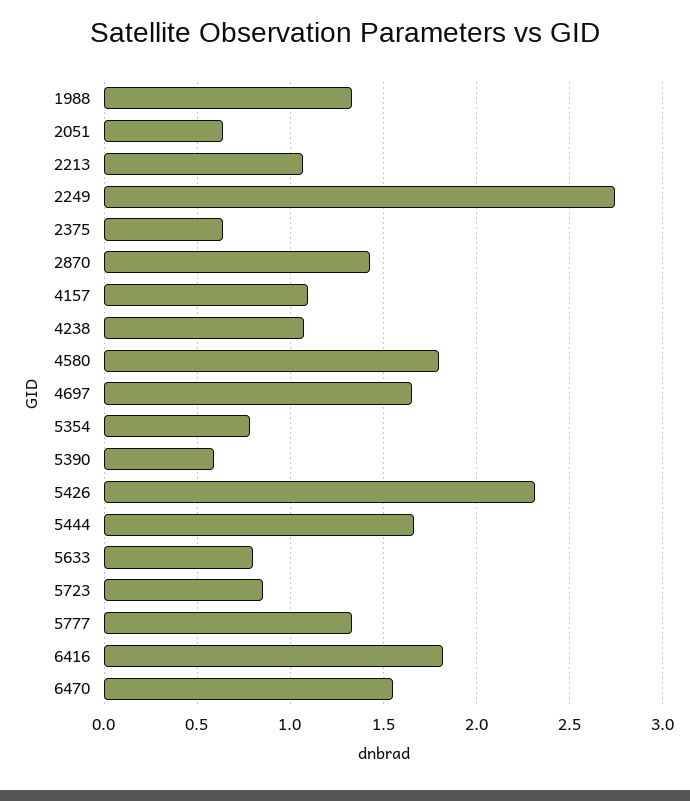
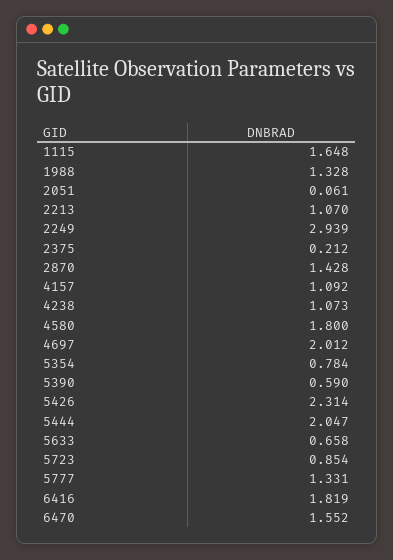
  {
    "1988": 1.328,
-   "2051": 0.65,
+   "2051": 0.061,
    "2213": 1.07,
-   "2249": 2.75,
+   "2249": 2.939,
-   "2375": 0.65,
+   "2375": 0.212,
    "2870": 1.428,
    "4157": 1.092,
    "4238": 1.073,
    "4580": 1.8,
-   "4697": 1.65,
+   "4697": 2.012,
    "5354": 0.784,
    "5390": 0.59,
    "5426": 2.314,
-   "5444": 1.65,
+   "5444": 2.047,
-   "5633": 0.8,
+   "5633": 0.658,
    "5723": 0.854,
    "5777": 1.331,
    "6416": 1.819,
-   "6470": 1.552
+   "6470": 1.552,
+   "1115": 1.648
  }

